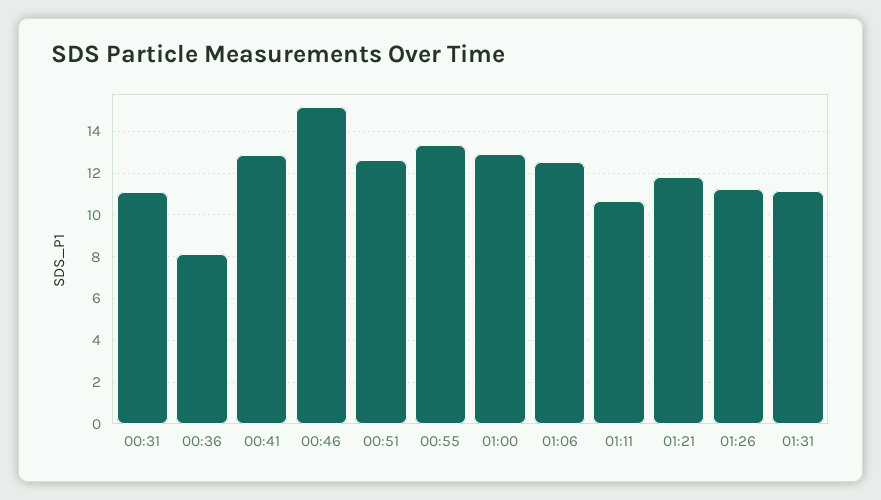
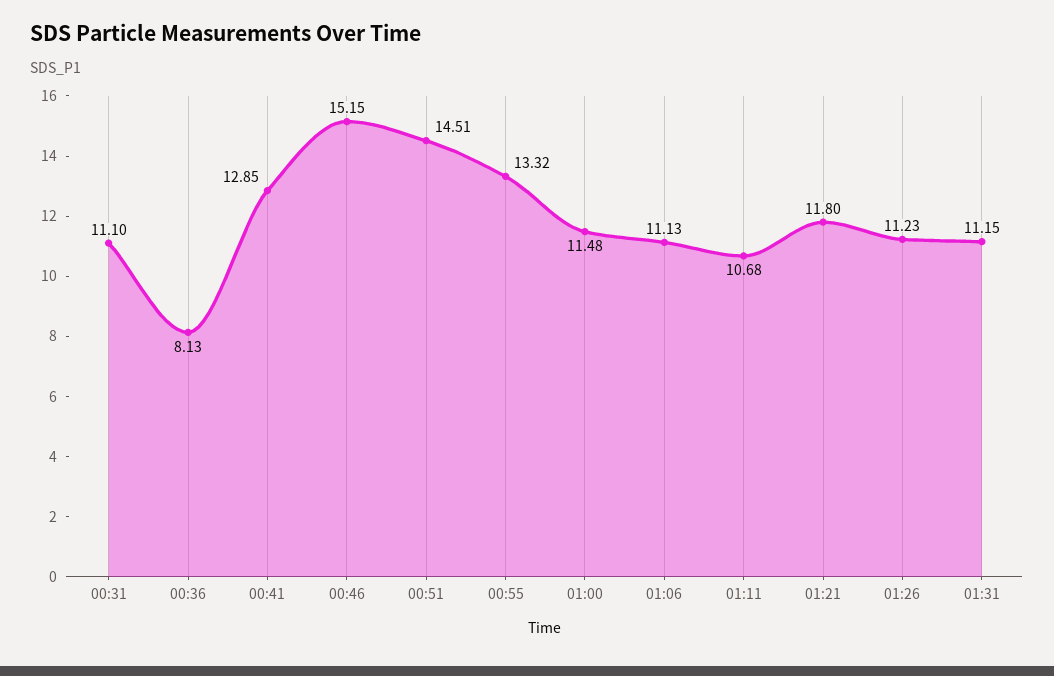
  {
    "00:31": 11.1,
    "00:36": 8.13,
    "00:41": 12.85,
    "00:46": 15.15,
-   "00:51": 12.5,
+   "00:51": 14.51,
    "00:55": 13.32,
-   "01:00": 13,
+   "01:00": 11.48,
-   "01:06": 12.5,
+   "01:06": 11.13,
    "01:11": 10.68,
    "01:21": 11.8,
    "01:26": 11.23,
    "01:31": 11.15
  }

